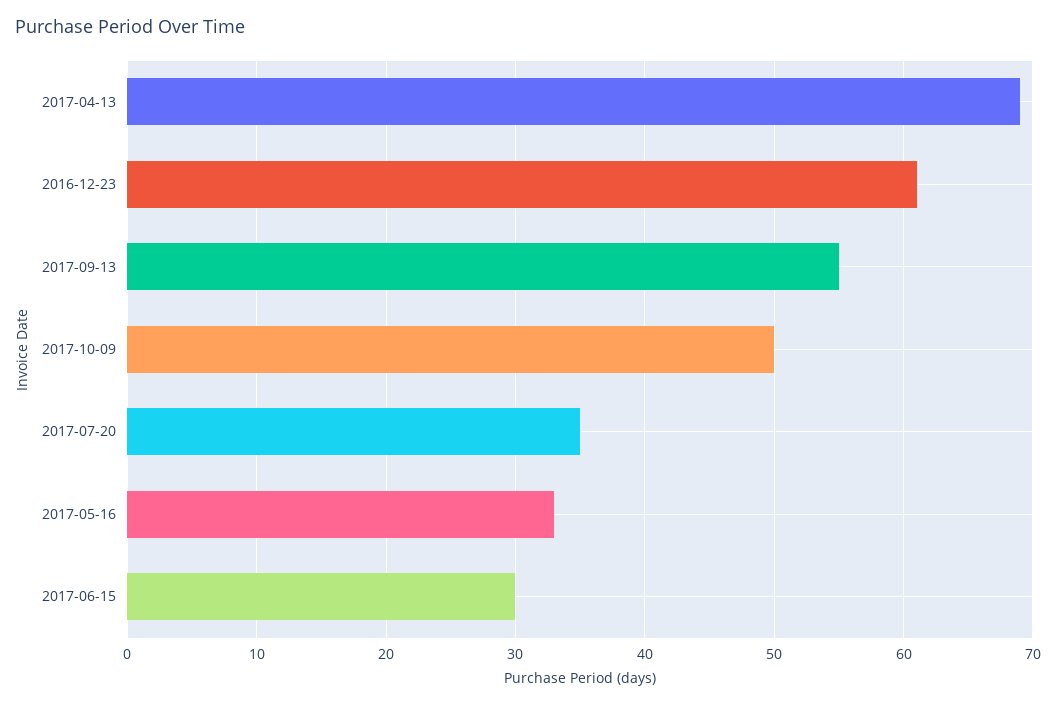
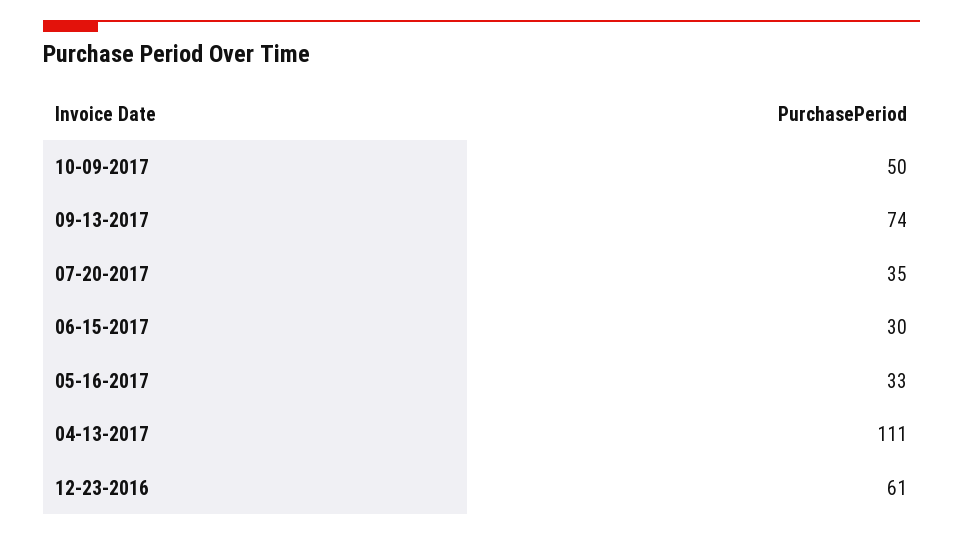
  {
-   "2017-04-13": 69,
+   "2017-04-13": 111,
    "2016-12-23": 61,
-   "2017-09-13": 55,
+   "2017-09-13": 74,
    "2017-10-09": 50,
    "2017-07-20": 35,
    "2017-05-16": 33,
    "2017-06-15": 30
  }

